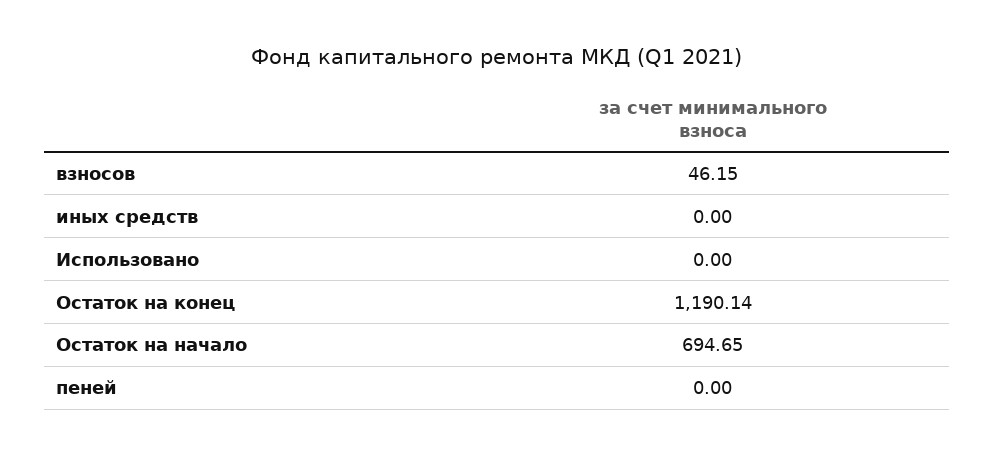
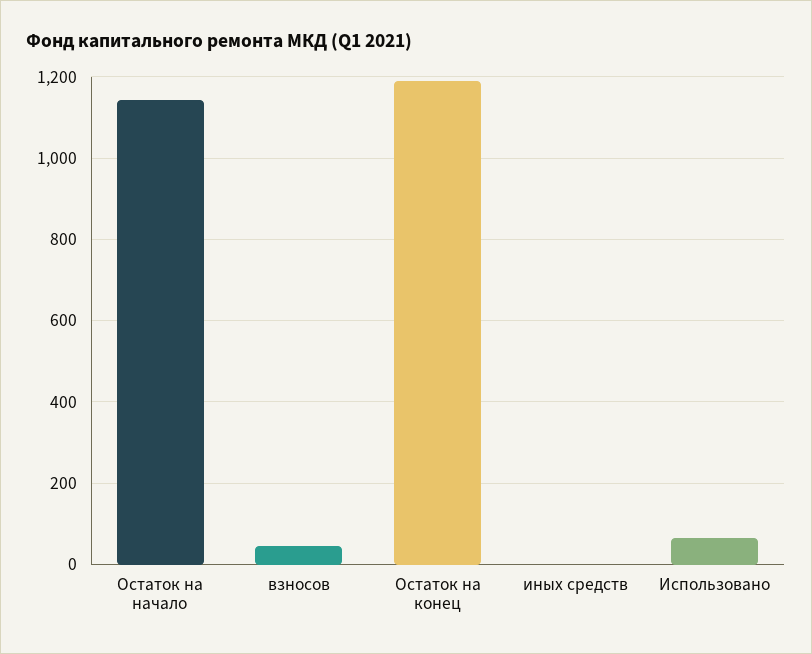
  {
    "взносов": 46.15,
    "иных средств": 0,
-   "Использовано": 0,
+   "Использовано": 60,
    "Остаток на конец": 1190.14,
-   "Остаток на начало": 694.65,
+   "Остаток на начало": 1140
-   "пеней": 0
  }

